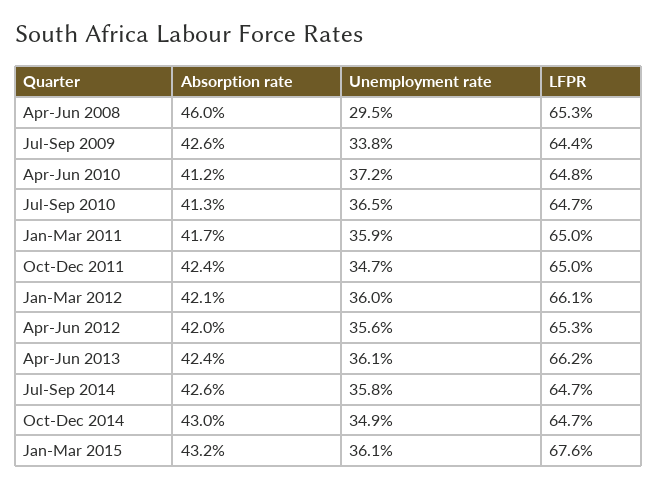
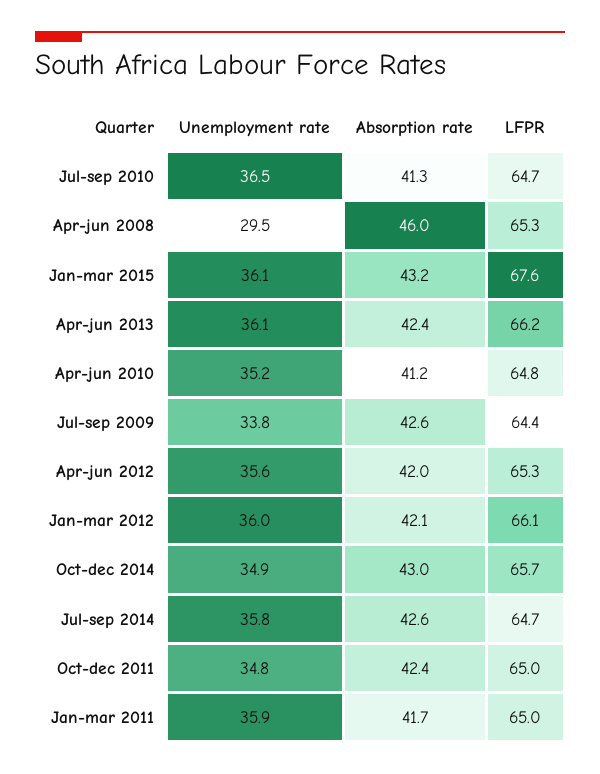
  {
    "Absorption rate": {
      "Apr-Jun 2008": 46,
      "Jul-Sep 2009": 42.6,
      "Apr-Jun 2010": 41.2,
      "Jul-Sep 2010": 41.3,
      "Jan-Mar 2011": 41.7,
      "Oct-Dec 2011": 42.4,
      "Jan-Mar 2012": 42.1,
      "Apr-Jun 2012": 42,
      "Apr-Jun 2013": 42.4,
      "Jul-Sep 2014": 42.6,
      "Oct-Dec 2014": 43,
      "Jan-Mar 2015": 43.2
    },
    "Unemployment rate": {
      "Apr-Jun 2008": 29.5,
      "Jul-Sep 2009": 33.8,
-     "Apr-Jun 2010": 37.2,
+     "Apr-Jun 2010": 35.2,
      "Jul-Sep 2010": 36.5,
      "Jan-Mar 2011": 35.9,
-     "Oct-Dec 2011": 34.7,
+     "Oct-Dec 2011": 34.8,
      "Jan-Mar 2012": 36,
      "Apr-Jun 2012": 35.6,
      "Apr-Jun 2013": 36.1,
      "Jul-Sep 2014": 35.8,
      "Oct-Dec 2014": 34.9,
      "Jan-Mar 2015": 36.1
    },
    "LFPR": {
      "Apr-Jun 2008": 65.3,
      "Jul-Sep 2009": 64.4,
      "Apr-Jun 2010": 64.8,
      "Jul-Sep 2010": 64.7,
      "Jan-Mar 2011": 65,
      "Oct-Dec 2011": 65,
      "Jan-Mar 2012": 66.1,
      "Apr-Jun 2012": 65.3,
      "Apr-Jun 2013": 66.2,
      "Jul-Sep 2014": 64.7,
-     "Oct-Dec 2014": 64.7,
+     "Oct-Dec 2014": 65.7,
      "Jan-Mar 2015": 67.6
    }
  }

